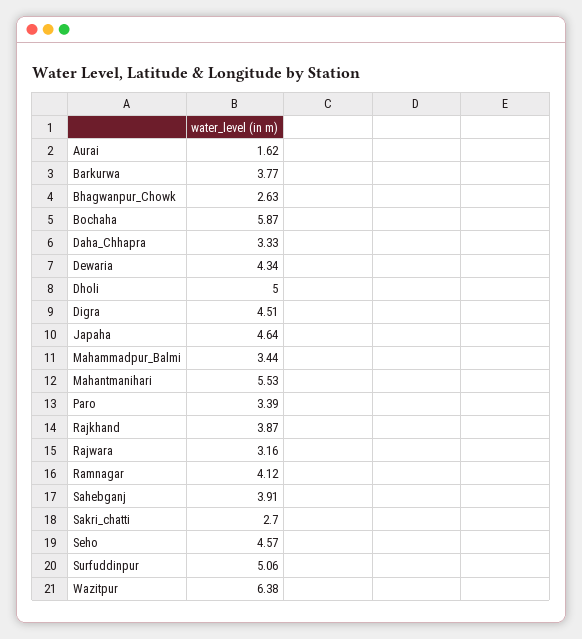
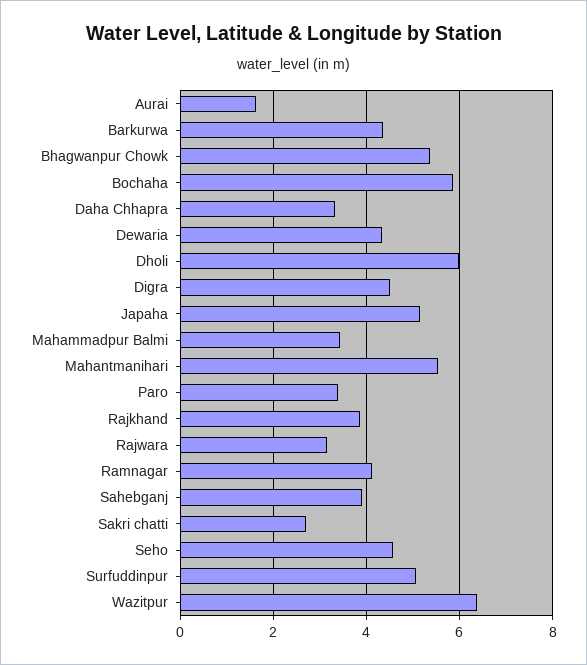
  {
    "Aurai": 1.62,
-   "Barkurwa": 3.77,
+   "Barkurwa": 4.4,
-   "Bhagwanpur_Chowk": 2.63,
+   "Bhagwanpur_Chowk": 5.4,
    "Bochaha": 5.87,
    "Daha_Chhapra": 3.33,
    "Dewaria": 4.34,
-   "Dholi": 5,
+   "Dholi": 6,
    "Digra": 4.51,
-   "Japaha": 4.64,
+   "Japaha": 5.2,
    "Mahammadpur_Balmi": 3.44,
    "Mahantmanihari": 5.53,
    "Paro": 3.39,
    "Rajkhand": 3.87,
    "Rajwara": 3.16,
    "Ramnagar": 4.12,
    "Sahebganj": 3.91,
    "Sakri_chatti": 2.7,
    "Seho": 4.57,
    "Surfuddinpur": 5.06,
    "Wazitpur": 6.38
  }

